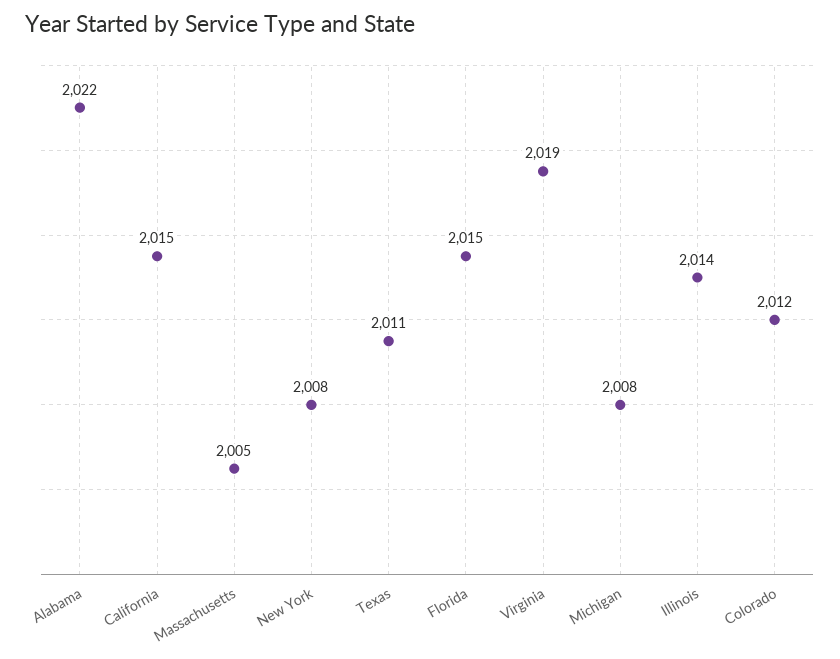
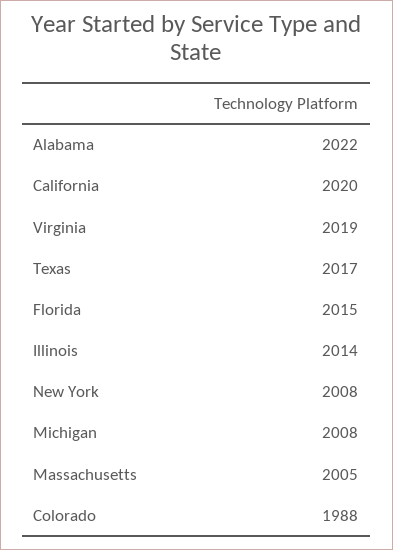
  {
    "Alabama": 2022,
-   "California": 2015,
+   "California": 2020,
    "Massachusetts": 2005,
    "New York": 2008,
-   "Texas": 2011,
+   "Texas": 2017,
    "Florida": 2015,
    "Virginia": 2019,
    "Michigan": 2008,
    "Illinois": 2014,
-   "Colorado": 2012
+   "Colorado": 1988
  }

